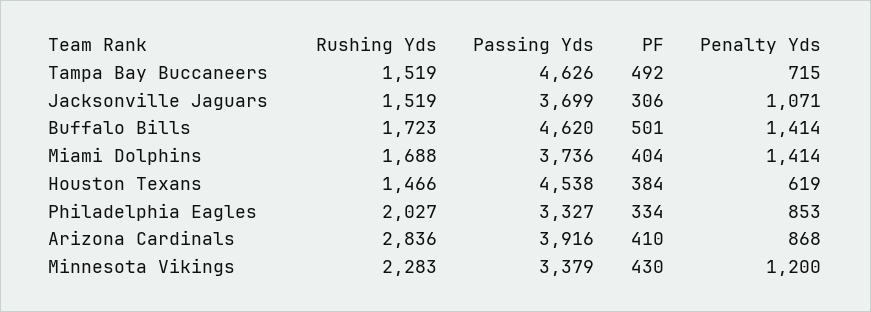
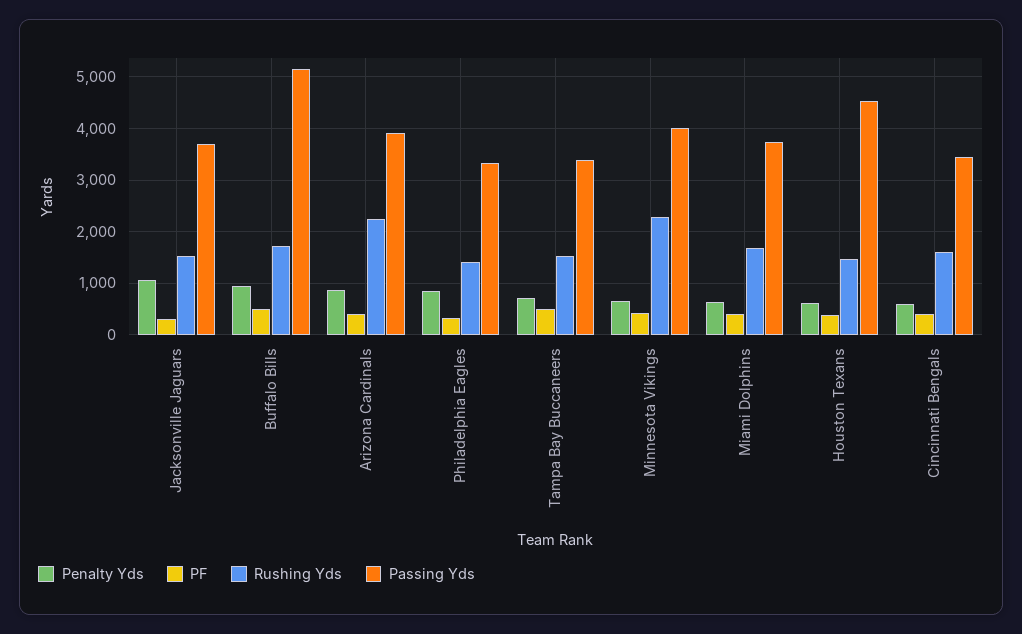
  {
    "Rushing Yds": {
      "Tampa Bay Buccaneers": 1519,
      "Jacksonville Jaguars": 1519,
      "Buffalo Bills": 1723,
      "Miami Dolphins": 1688,
      "Houston Texans": 1466,
-     "Philadelphia Eagles": 2027,
+     "Philadelphia Eagles": 1400,
-     "Arizona Cardinals": 2836,
+     "Arizona Cardinals": 2200,
-     "Minnesota Vikings": 2283
+     "Minnesota Vikings": 2283,
+     "Cincinnati Bengals": 1600
    },
    "Passing Yds": {
-     "Tampa Bay Buccaneers": 4626,
+     "Tampa Bay Buccaneers": 3400,
      "Jacksonville Jaguars": 3699,
-     "Buffalo Bills": 4620,
+     "Buffalo Bills": 5200,
      "Miami Dolphins": 3736,
      "Houston Texans": 4538,
      "Philadelphia Eagles": 3327,
      "Arizona Cardinals": 3916,
-     "Minnesota Vikings": 3379
+     "Minnesota Vikings": 4000,
+     "Cincinnati Bengals": 3400
    },
    "PF": {
      "Tampa Bay Buccaneers": 492,
      "Jacksonville Jaguars": 306,
      "Buffalo Bills": 501,
      "Miami Dolphins": 404,
      "Houston Texans": 384,
      "Philadelphia Eagles": 334,
      "Arizona Cardinals": 410,
-     "Minnesota Vikings": 430
+     "Minnesota Vikings": 430,
+     "Cincinnati Bengals": 400
    },
    "Penalty Yds": {
      "Tampa Bay Buccaneers": 715,
      "Jacksonville Jaguars": 1071,
-     "Buffalo Bills": 1414,
+     "Buffalo Bills": 1000,
-     "Miami Dolphins": 1414,
+     "Miami Dolphins": 600,
      "Houston Texans": 619,
      "Philadelphia Eagles": 853,
      "Arizona Cardinals": 868,
-     "Minnesota Vikings": 1200
+     "Minnesota Vikings": 600,
+     "Cincinnati Bengals": 600
    }
  }

